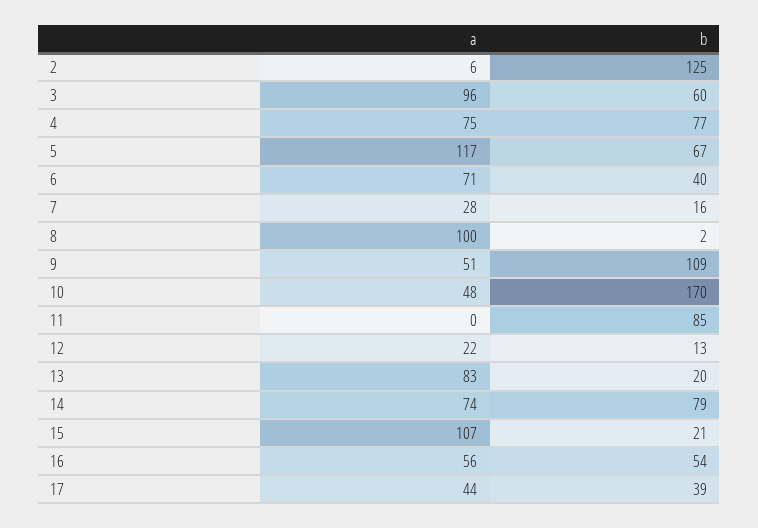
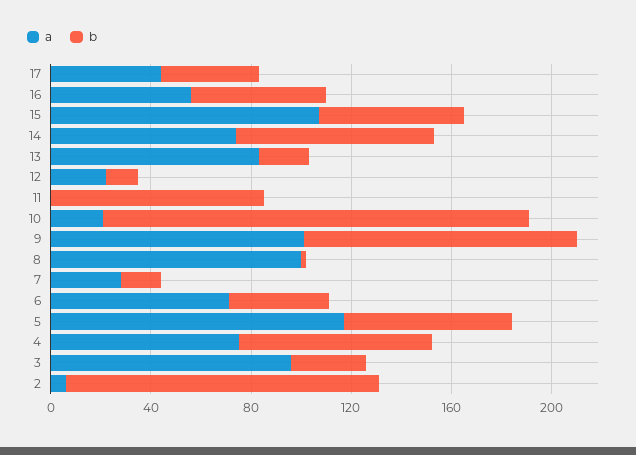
  {
    "a": {
      "2": 6,
      "3": 96,
      "4": 75,
      "5": 117,
      "6": 71,
      "7": 28,
      "8": 100,
-     "9": 51,
+     "9": 100,
-     "10": 48,
+     "10": 20,
      "11": 0,
      "12": 22,
      "13": 83,
      "14": 74,
      "15": 107,
      "16": 56,
      "17": 44
    },
    "b": {
      "2": 125,
-     "3": 60,
+     "3": 30,
      "4": 77,
      "5": 67,
      "6": 40,
      "7": 16,
      "8": 2,
      "9": 109,
      "10": 170,
      "11": 85,
      "12": 13,
      "13": 20,
      "14": 79,
-     "15": 21,
+     "15": 60,
      "16": 54,
      "17": 39
    }
  }

